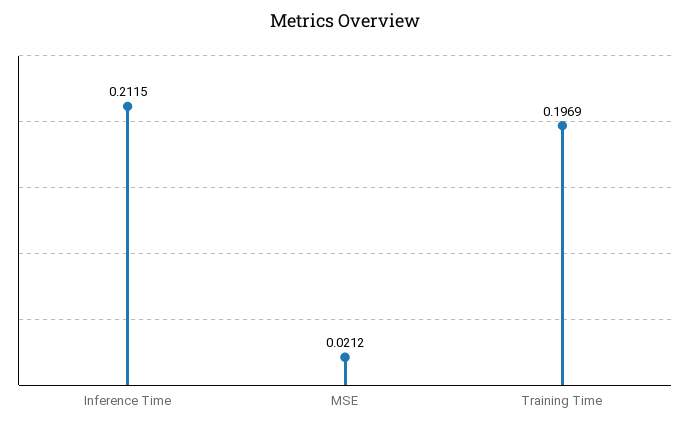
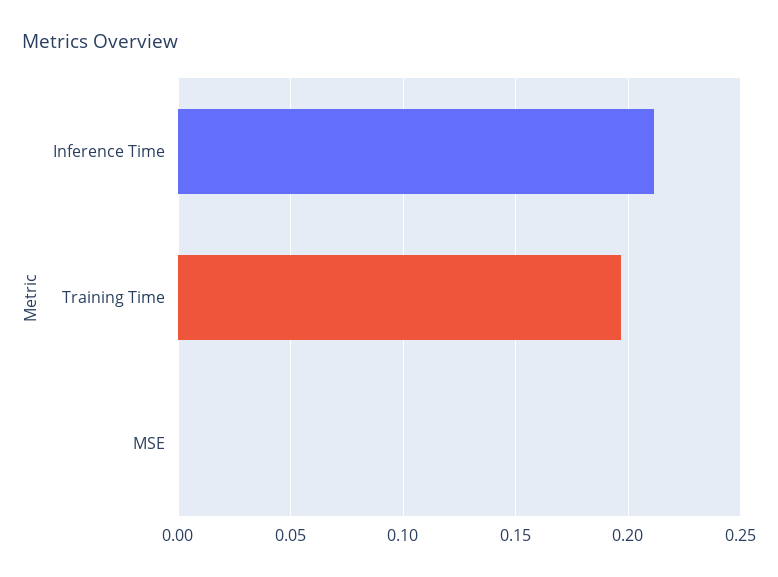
  {
    "Inference Time": 0.2115,
-   "MSE": 0.0212,
+   "MSE": 0,
    "Training Time": 0.1969
  }

